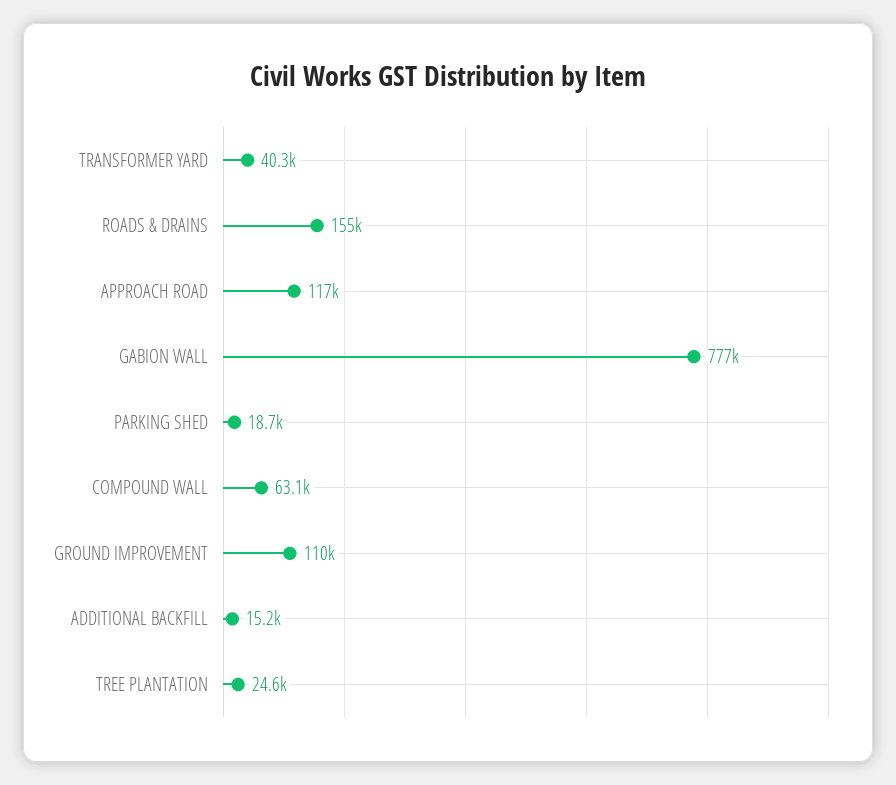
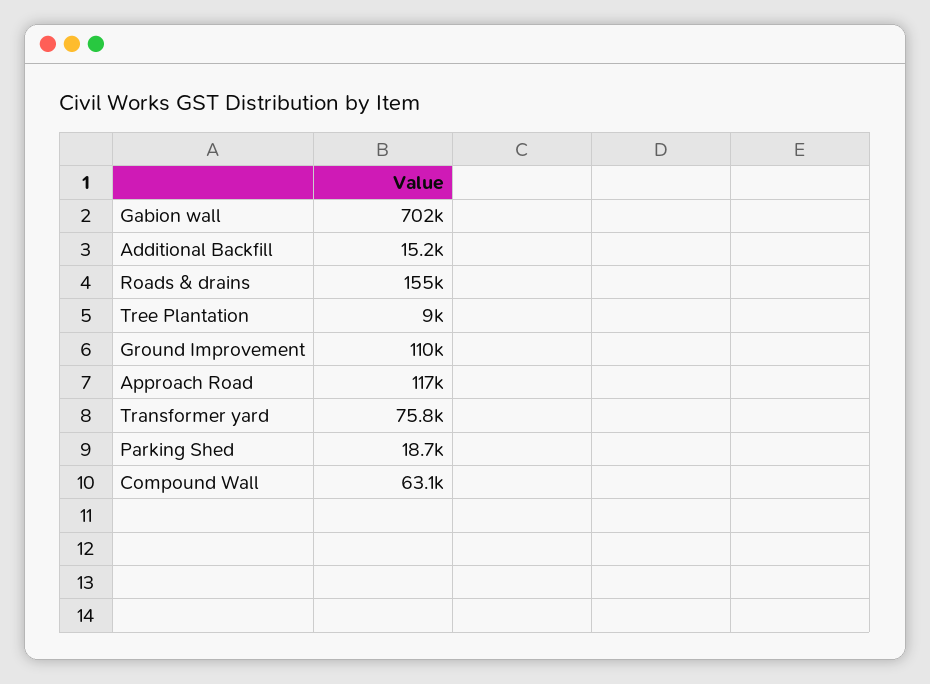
  {
-   "TRANSFORMER YARD": 40300,
+   "TRANSFORMER YARD": 75800,
    "ROADS & DRAINS": 155000,
    "APPROACH ROAD": 117000,
-   "GABION WALL": 777000,
+   "GABION WALL": 702000,
    "PARKING SHED": 18700,
    "COMPOUND WALL": 63100,
    "GROUND IMPROVEMENT": 110000,
    "ADDITIONAL BACKFILL": 15200,
-   "TREE PLANTATION": 24600
+   "TREE PLANTATION": 9000
  }

